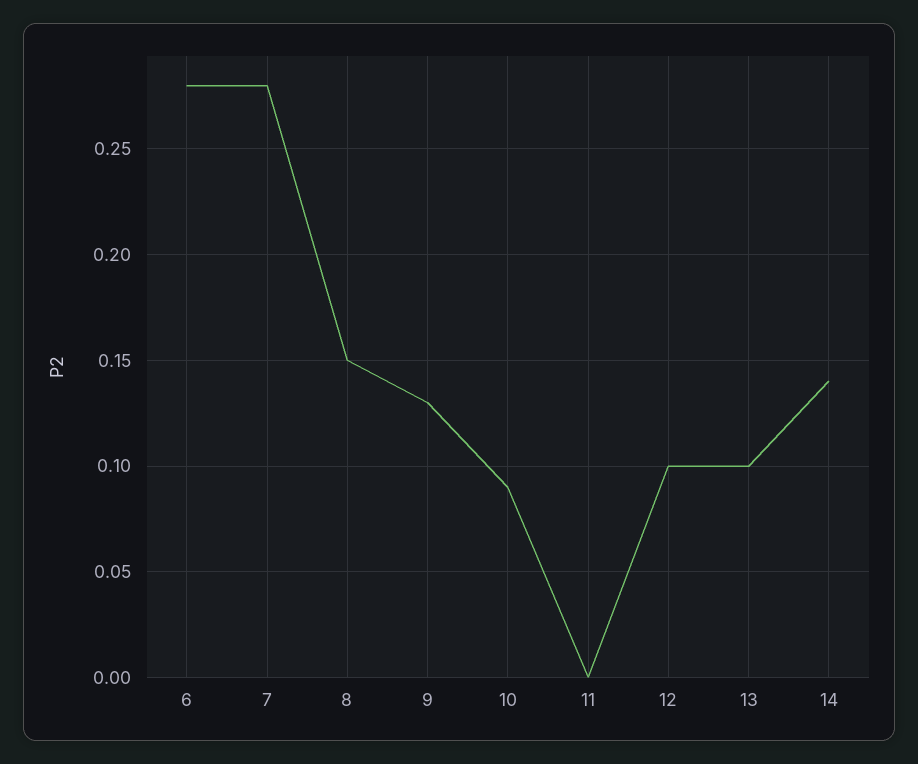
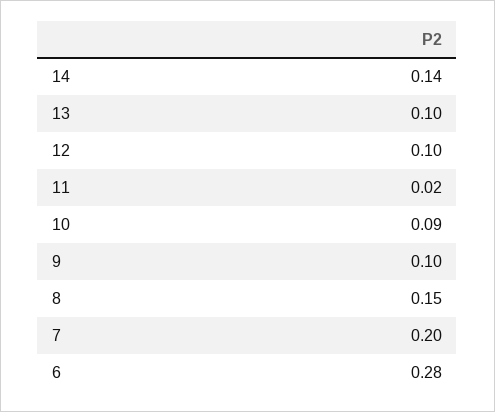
  {
    "6": 0.28,
-   "7": 0.28,
+   "7": 0.2,
    "8": 0.15,
-   "9": 0.13,
+   "9": 0.1,
    "10": 0.09,
-   "11": 0,
+   "11": 0.02,
    "12": 0.1,
    "13": 0.1,
    "14": 0.14
  }

